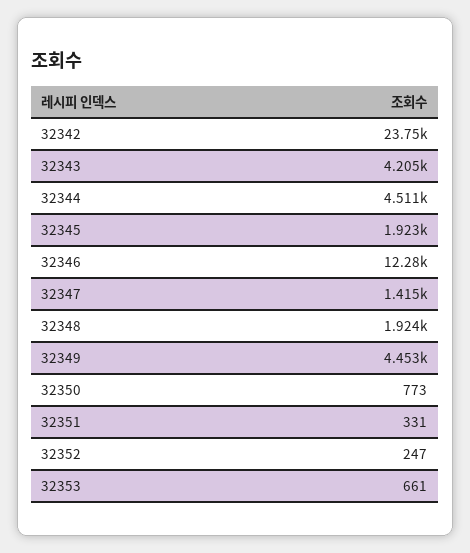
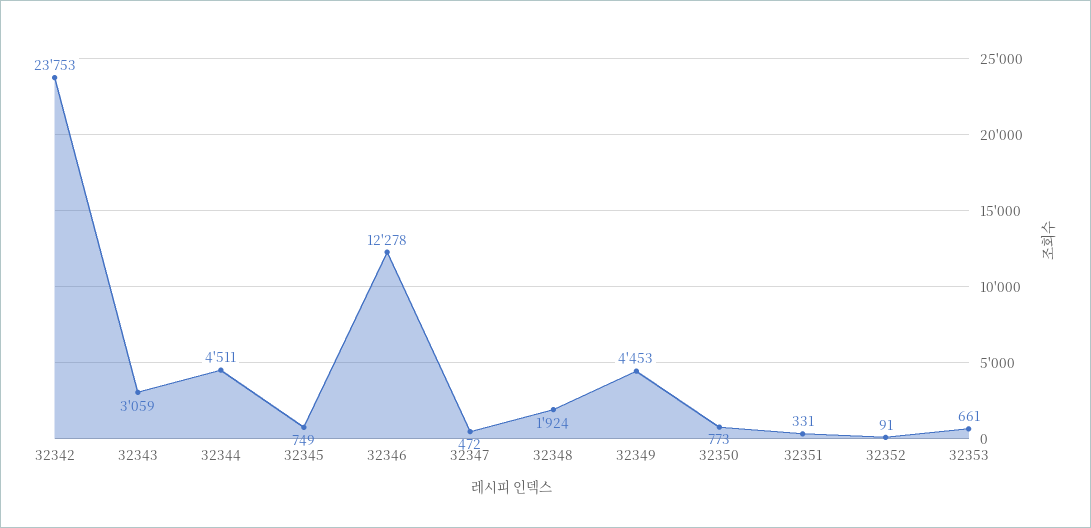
  {
    "32342": 23753,
-   "32343": 4205,
+   "32343": 3059,
    "32344": 4511,
-   "32345": 1923,
+   "32345": 749,
    "32346": 12278,
-   "32347": 1415,
+   "32347": 472,
    "32348": 1924,
    "32349": 4453,
    "32350": 773,
    "32351": 331,
-   "32352": 247,
+   "32352": 91,
    "32353": 661
  }

